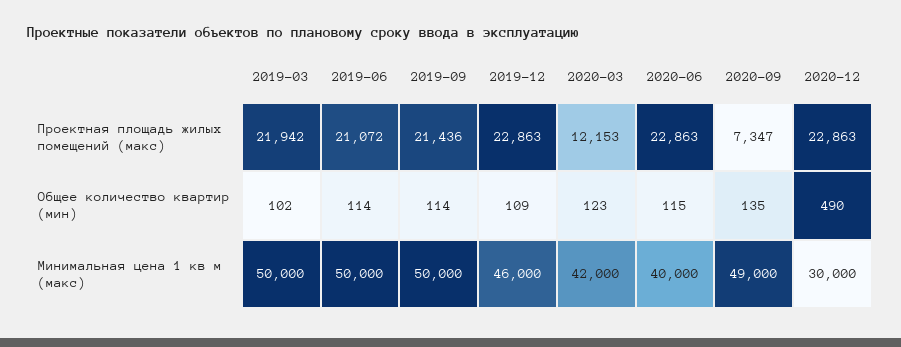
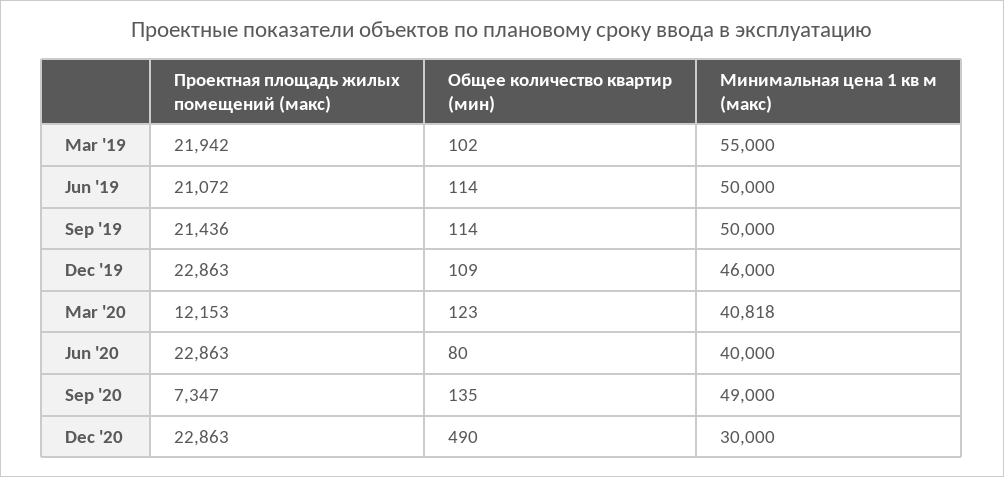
  {
    "2019-03": {
      "Проектная площадь жилых помещений (макс)": 21942,
      "Общее количество квартир (мин)": 102,
-     "Минимальная цена 1 кв м (макс)": 50000
+     "Минимальная цена 1 кв м (макс)": 55000
    },
    "2019-06": {
      "Проектная площадь жилых помещений (макс)": 21072,
      "Общее количество квартир (мин)": 114,
      "Минимальная цена 1 кв м (макс)": 50000
    },
    "2019-09": {
      "Проектная площадь жилых помещений (макс)": 21436,
      "Общее количество квартир (мин)": 114,
      "Минимальная цена 1 кв м (макс)": 50000
    },
    "2019-12": {
      "Проектная площадь жилых помещений (макс)": 22863,
      "Общее количество квартир (мин)": 109,
      "Минимальная цена 1 кв м (макс)": 46000
    },
    "2020-03": {
      "Проектная площадь жилых помещений (макс)": 12153,
      "Общее количество квартир (мин)": 123,
-     "Минимальная цена 1 кв м (макс)": 42000
+     "Минимальная цена 1 кв м (макс)": 40818
    },
    "2020-06": {
      "Проектная площадь жилых помещений (макс)": 22863,
-     "Общее количество квартир (мин)": 115,
+     "Общее количество квартир (мин)": 80,
      "Минимальная цена 1 кв м (макс)": 40000
    },
    "2020-09": {
      "Проектная площадь жилых помещений (макс)": 7347,
      "Общее количество квартир (мин)": 135,
      "Минимальная цена 1 кв м (макс)": 49000
    },
    "2020-12": {
      "Проектная площадь жилых помещений (макс)": 22863,
      "Общее количество квартир (мин)": 490,
      "Минимальная цена 1 кв м (макс)": 30000
    }
  }

